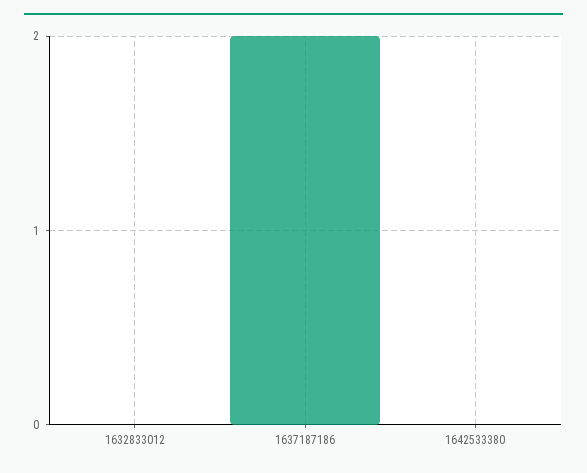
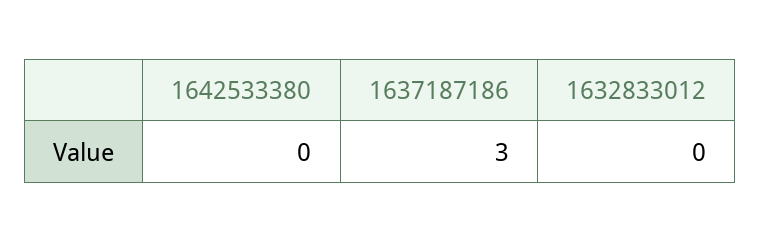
  {
    "1632833012": 0,
-   "1637187186": 2,
+   "1637187186": 3,
    "1642533380": 0
  }

